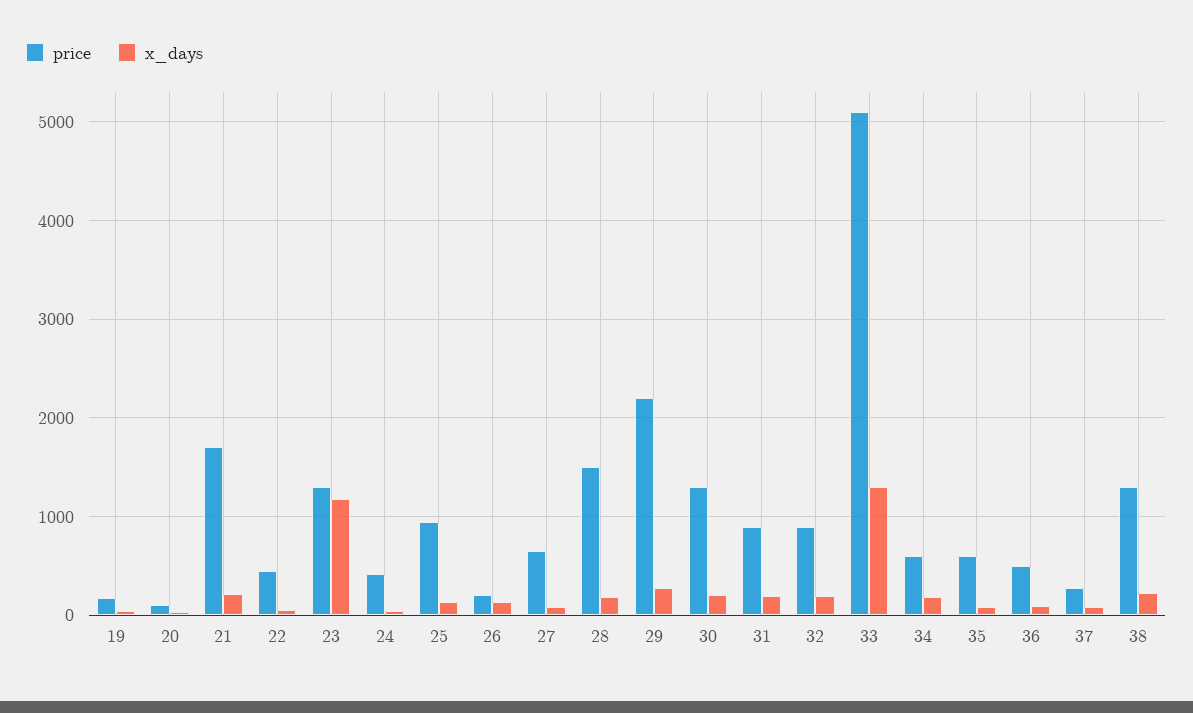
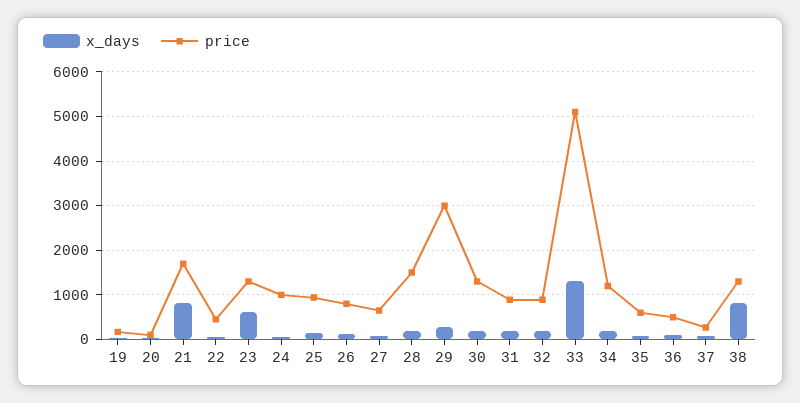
  {
    "price": {
      "19": 200,
      "20": 100,
      "21": 1700,
      "22": 500,
      "23": 1300,
-     "24": 400,
+     "24": 1000,
      "25": 900,
-     "26": 200,
+     "26": 800,
      "27": 700,
      "28": 1500,
-     "29": 2200,
+     "29": 3000,
      "30": 1300,
      "31": 900,
      "32": 900,
      "33": 5100,
-     "34": 600,
+     "34": 1200,
      "35": 600,
      "36": 500,
      "37": 300,
      "38": 1300
    },
    "x_days": {
      "19": 0,
      "20": 0,
-     "21": 200,
+     "21": 800,
      "22": 100,
-     "23": 1200,
+     "23": 600,
      "24": 0,
      "25": 100,
      "26": 100,
      "27": 100,
      "28": 200,
      "29": 300,
      "30": 200,
      "31": 200,
      "32": 200,
      "33": 1300,
      "34": 200,
      "35": 100,
      "36": 100,
      "37": 100,
-     "38": 200
+     "38": 800
    }
  }

